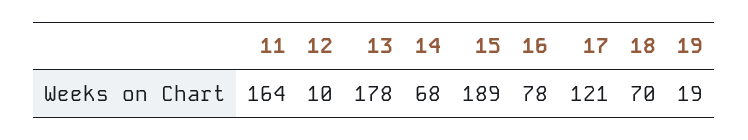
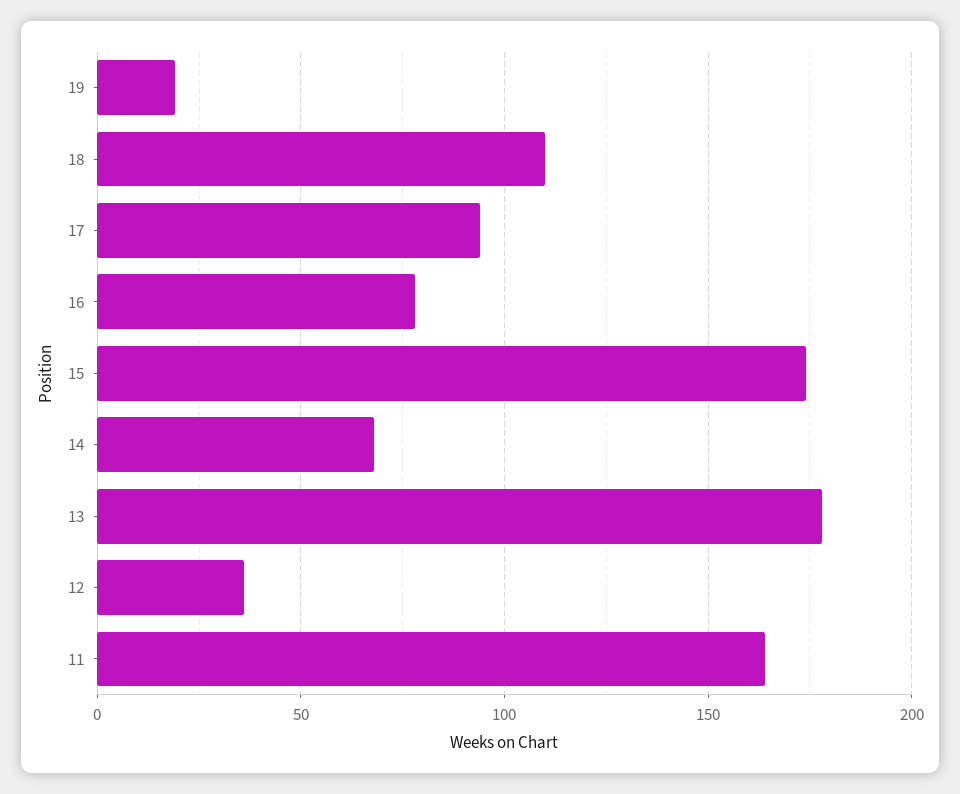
  {
    "11": 164,
-   "12": 10,
+   "12": 35,
    "13": 178,
    "14": 68,
-   "15": 189,
+   "15": 175,
    "16": 78,
-   "17": 121,
+   "17": 95,
-   "18": 70,
+   "18": 110,
    "19": 19
  }

